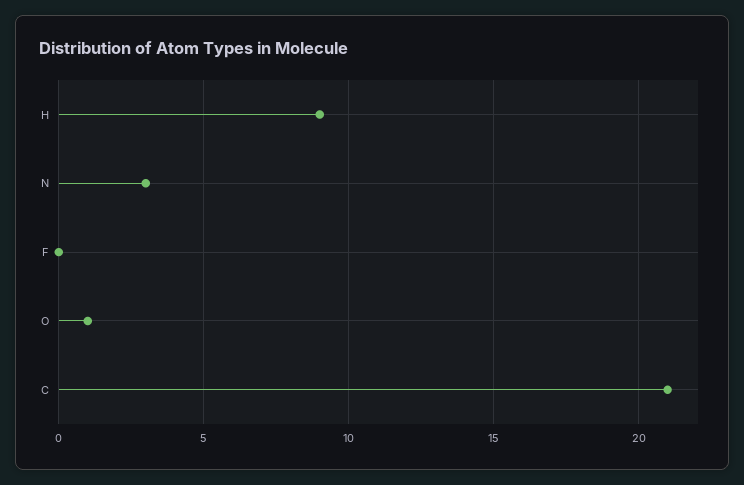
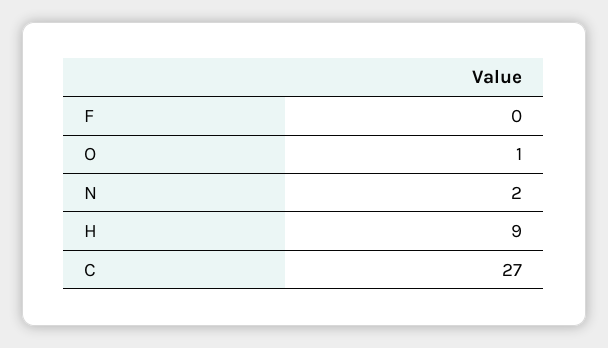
  {
    "H": 9,
-   "N": 3,
+   "N": 2,
    "F": 0,
    "O": 1,
-   "C": 21
+   "C": 27
  }

